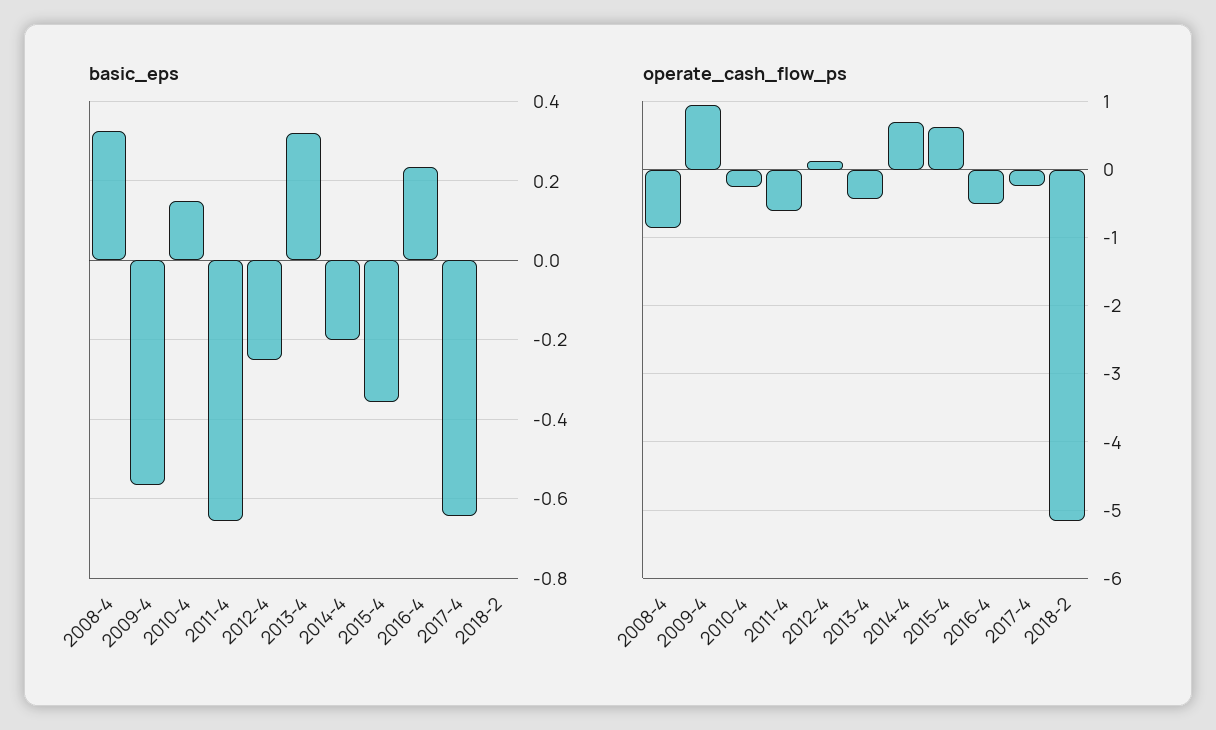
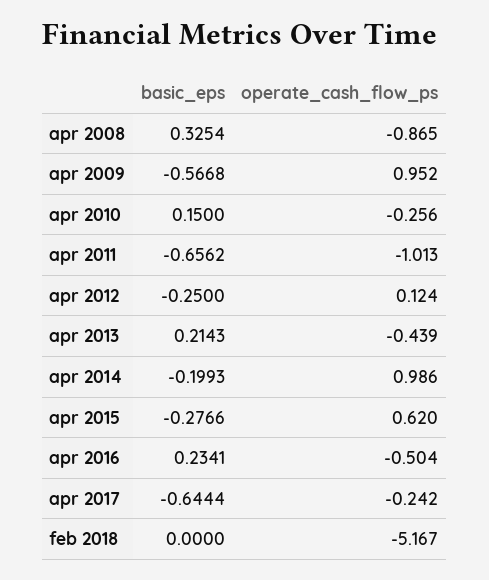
  {
    "basic_eps": {
      "2008-4": 0.3254,
      "2009-4": -0.5668,
      "2010-4": 0.15,
      "2011-4": -0.6562,
      "2012-4": -0.25,
-     "2013-4": 0.32,
+     "2013-4": 0.2143,
      "2014-4": -0.1993,
-     "2015-4": -0.36,
+     "2015-4": -0.2766,
      "2016-4": 0.2341,
      "2017-4": -0.6444,
      "2018-2": 0
    },
    "operate_cash_flow_ps": {
      "2008-4": -0.865,
      "2009-4": 0.952,
      "2010-4": -0.256,
-     "2011-4": -0.6,
+     "2011-4": -1.013,
      "2012-4": 0.124,
      "2013-4": -0.439,
-     "2014-4": 0.7,
+     "2014-4": 0.986,
      "2015-4": 0.62,
      "2016-4": -0.504,
      "2017-4": -0.242,
      "2018-2": -5.167
    }
  }

